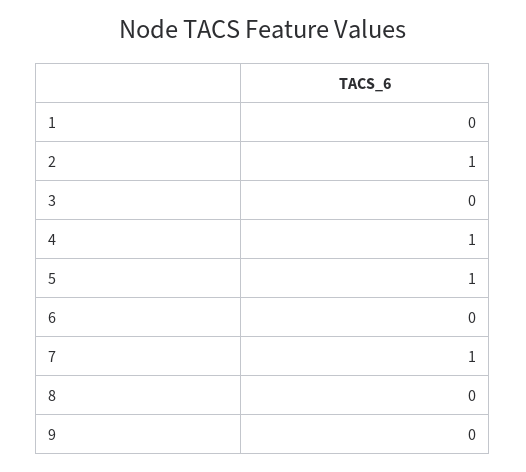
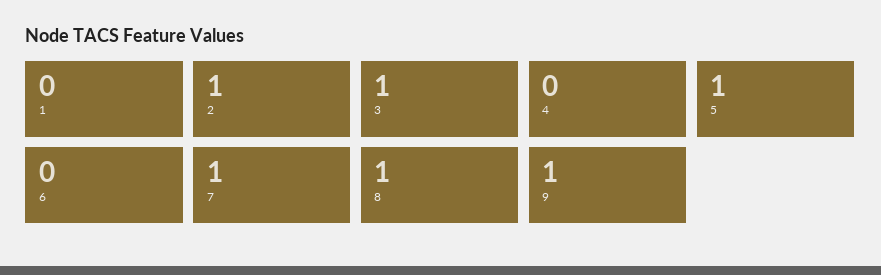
  {
    "1": 0,
    "2": 1,
-   "3": 0,
+   "3": 1,
-   "4": 1,
+   "4": 0,
    "5": 1,
    "6": 0,
    "7": 1,
-   "8": 0,
+   "8": 1,
-   "9": 0
+   "9": 1
  }

